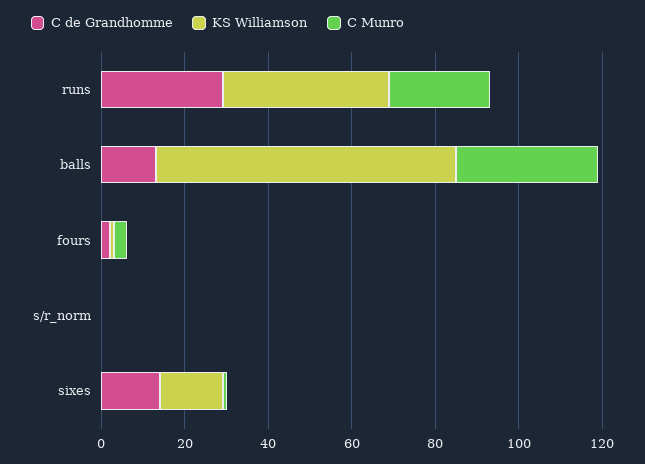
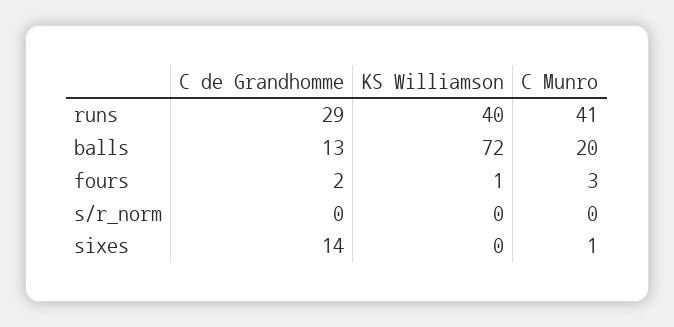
  {
    "C de Grandhomme": {
      "runs": 29,
      "balls": 13,
      "fours": 2,
      "s/r_norm": 0,
      "sixes": 14
    },
    "KS Williamson": {
      "runs": 40,
      "balls": 72,
      "fours": 1,
      "s/r_norm": 0,
-     "sixes": 15
+     "sixes": 0
    },
    "C Munro": {
-     "runs": 25,
+     "runs": 41,
-     "balls": 35,
+     "balls": 20,
      "fours": 3,
      "s/r_norm": 0,
      "sixes": 1
    }
  }

